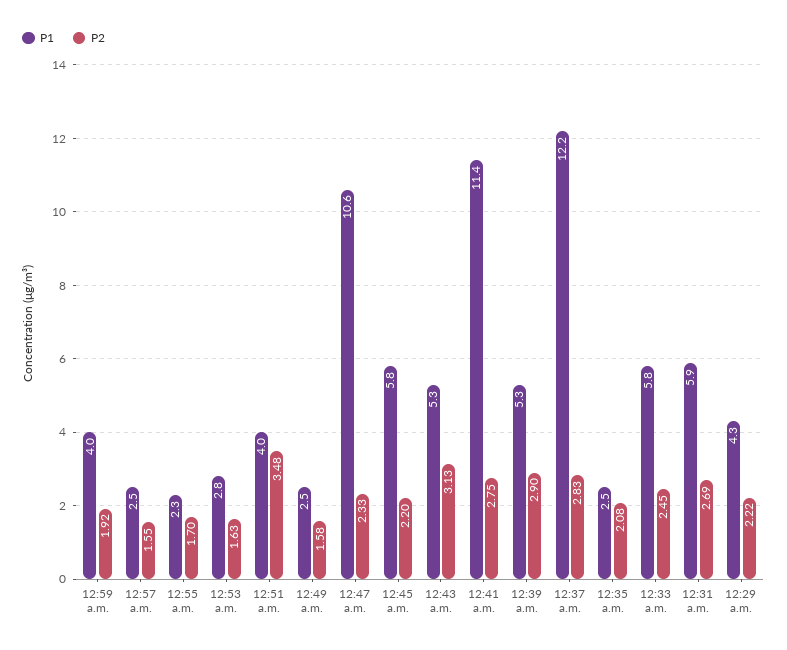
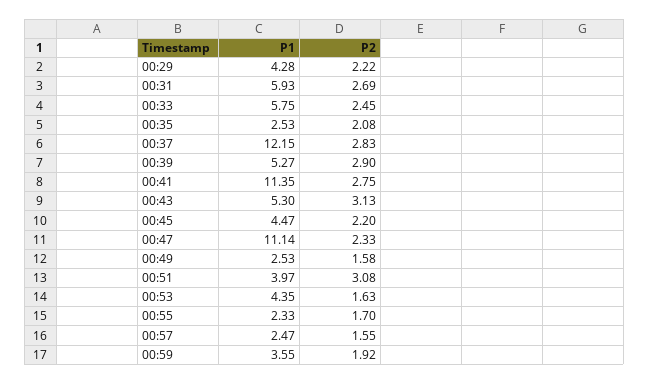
  {
    "P1": {
-     "12:59 a.m.": 4,
+     "12:59 a.m.": 3.55,
      "12:57 a.m.": 2.47,
      "12:55 a.m.": 2.33,
-     "12:53 a.m.": 2.8,
+     "12:53 a.m.": 4.35,
      "12:51 a.m.": 3.97,
      "12:49 a.m.": 2.53,
-     "12:47 a.m.": 10.6,
+     "12:47 a.m.": 11.14,
-     "12:45 a.m.": 5.8,
+     "12:45 a.m.": 4.47,
      "12:43 a.m.": 5.3,
      "12:41 a.m.": 11.35,
      "12:39 a.m.": 5.27,
      "12:37 a.m.": 12.15,
      "12:35 a.m.": 2.53,
      "12:33 a.m.": 5.75,
      "12:31 a.m.": 5.93,
      "12:29 a.m.": 4.28
    },
    "P2": {
      "12:59 a.m.": 1.92,
      "12:57 a.m.": 1.55,
      "12:55 a.m.": 1.7,
      "12:53 a.m.": 1.63,
-     "12:51 a.m.": 3.48,
+     "12:51 a.m.": 3.08,
      "12:49 a.m.": 1.58,
      "12:47 a.m.": 2.33,
      "12:45 a.m.": 2.2,
      "12:43 a.m.": 3.13,
      "12:41 a.m.": 2.75,
      "12:39 a.m.": 2.9,
      "12:37 a.m.": 2.83,
      "12:35 a.m.": 2.08,
      "12:33 a.m.": 2.45,
      "12:31 a.m.": 2.69,
      "12:29 a.m.": 2.22
    }
  }

